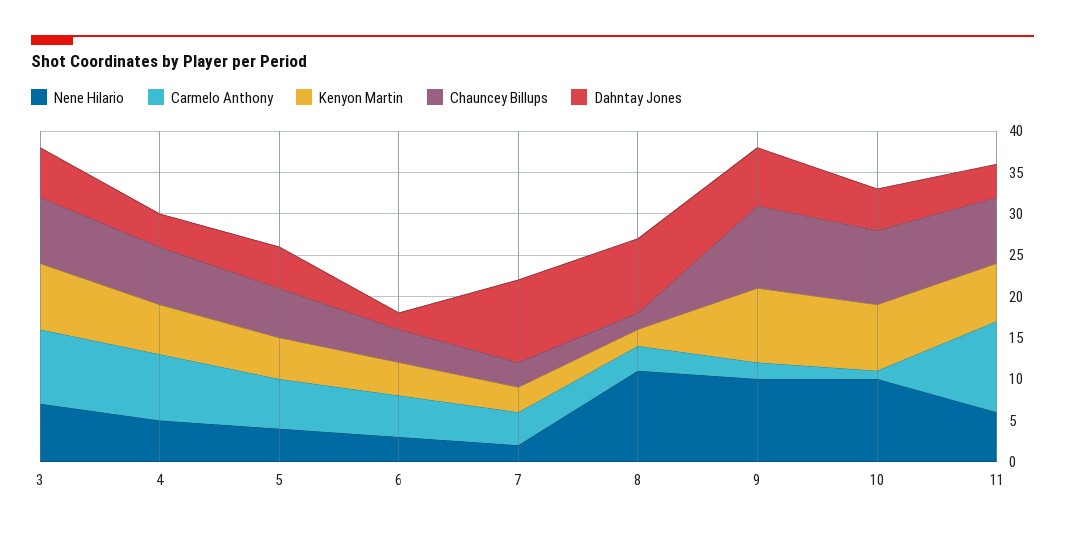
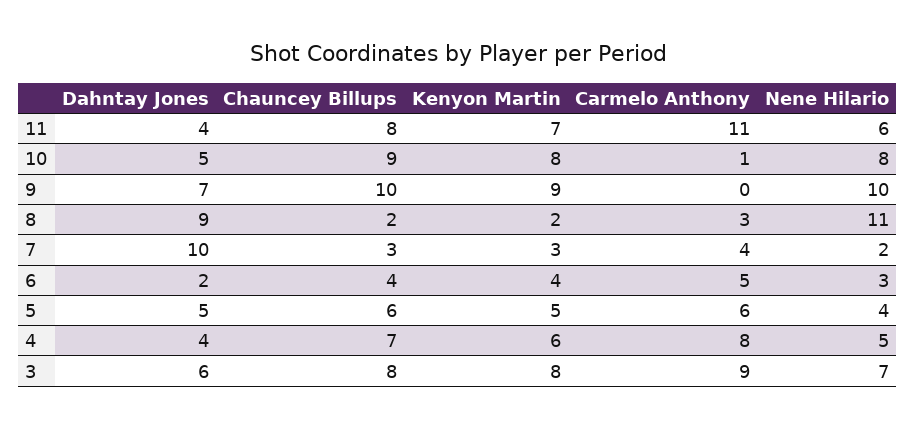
  {
    "Nene Hilario": {
      "3": 7,
      "4": 5,
      "5": 4,
      "6": 3,
      "7": 2,
      "8": 11,
      "9": 10,
-     "10": 10,
+     "10": 8,
      "11": 6
    },
    "Carmelo Anthony": {
      "3": 9,
      "4": 8,
      "5": 6,
      "6": 5,
      "7": 4,
      "8": 3,
-     "9": 2,
+     "9": 0,
      "10": 1,
      "11": 11
    },
    "Kenyon Martin": {
      "3": 8,
      "4": 6,
      "5": 5,
      "6": 4,
      "7": 3,
      "8": 2,
      "9": 9,
      "10": 8,
      "11": 7
    },
    "Chauncey Billups": {
      "3": 8,
      "4": 7,
      "5": 6,
      "6": 4,
      "7": 3,
      "8": 2,
      "9": 10,
      "10": 9,
      "11": 8
    },
    "Dahntay Jones": {
      "3": 6,
      "4": 4,
      "5": 5,
      "6": 2,
      "7": 10,
      "8": 9,
      "9": 7,
      "10": 5,
      "11": 4
    }
  }

